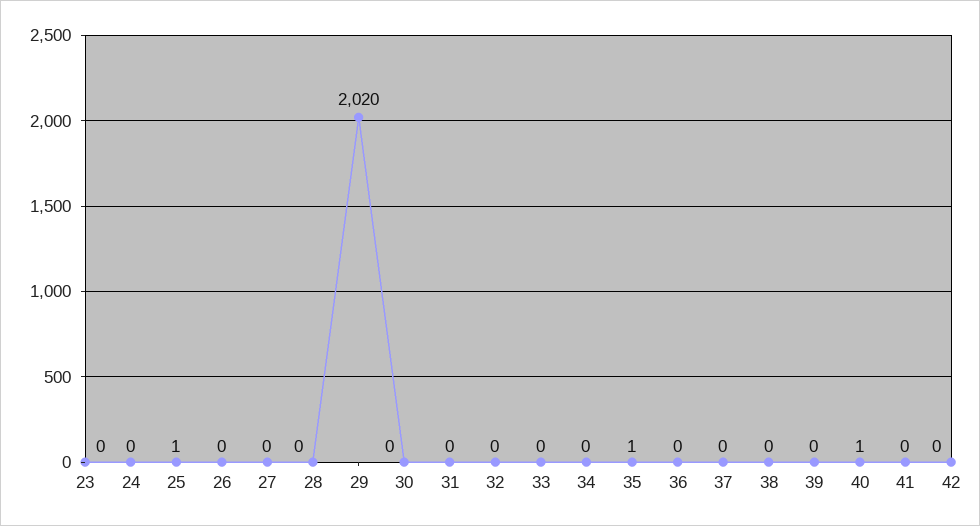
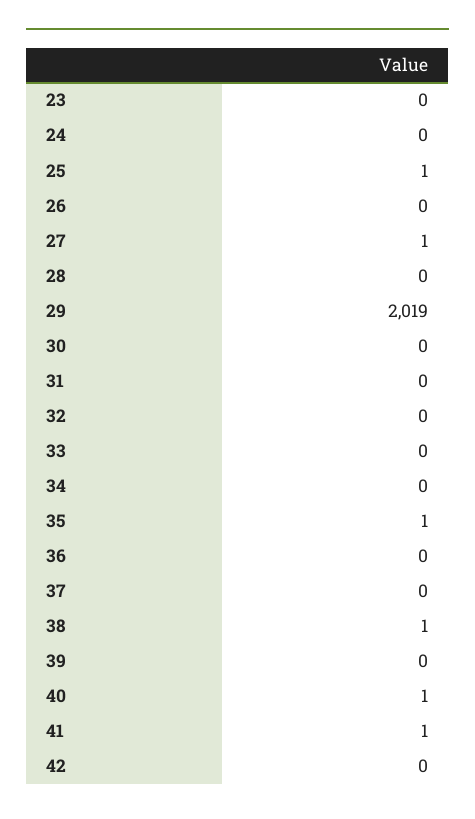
  {
    "23": 0,
    "24": 0,
    "25": 1,
    "26": 0,
-   "27": 0,
+   "27": 1,
    "28": 0,
-   "29": 2020,
+   "29": 2019,
    "30": 0,
    "31": 0,
    "32": 0,
    "33": 0,
    "34": 0,
    "35": 1,
    "36": 0,
    "37": 0,
-   "38": 0,
+   "38": 1,
    "39": 0,
    "40": 1,
-   "41": 0,
+   "41": 1,
    "42": 0
  }

